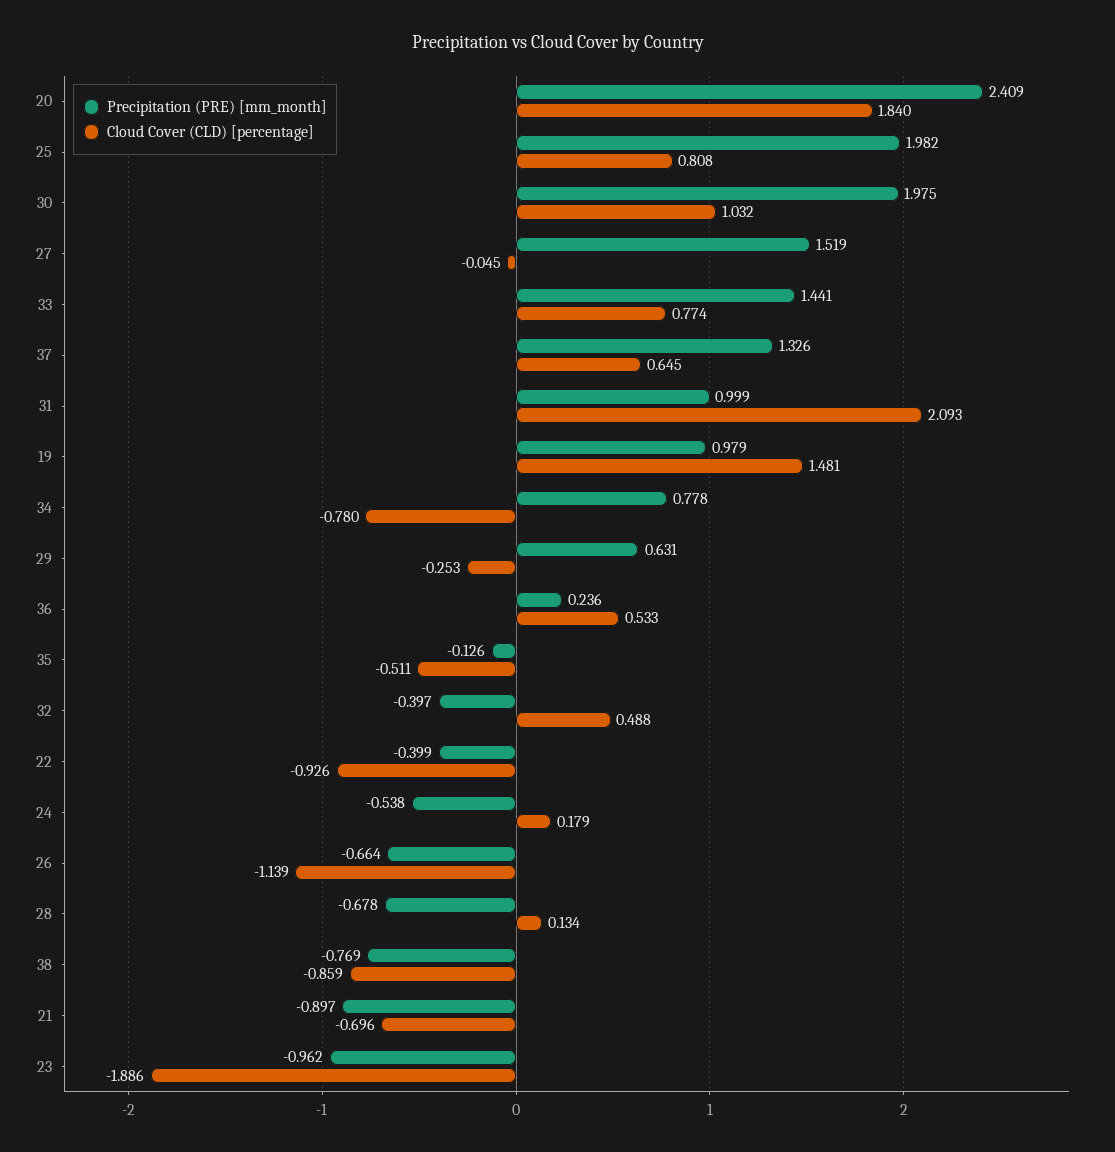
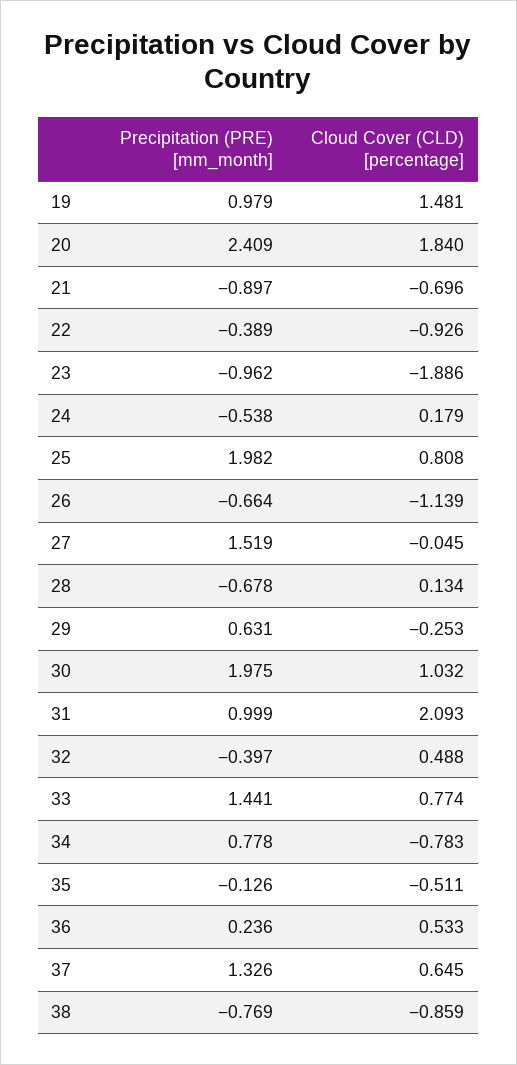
  {
    "Precipitation (PRE) [mm_month]": {
      "20": 2.409,
      "25": 1.982,
      "30": 1.975,
      "27": 1.519,
      "33": 1.441,
      "37": 1.326,
      "31": 0.999,
      "19": 0.979,
      "34": 0.778,
      "29": 0.631,
      "36": 0.236,
      "35": -0.126,
      "32": -0.397,
-     "22": -0.399,
+     "22": -0.389,
      "24": -0.538,
      "26": -0.664,
      "28": -0.678,
      "38": -0.769,
      "21": -0.897,
      "23": -0.962
    },
    "Cloud Cover (CLD) [percentage]": {
      "20": 1.84,
      "25": 0.808,
      "30": 1.032,
      "27": -0.045,
      "33": 0.774,
      "37": 0.645,
      "31": 2.093,
      "19": 1.481,
-     "34": -0.78,
+     "34": -0.783,
      "29": -0.253,
      "36": 0.533,
      "35": -0.511,
      "32": 0.488,
      "22": -0.926,
      "24": 0.179,
      "26": -1.139,
      "28": 0.134,
      "38": -0.859,
      "21": -0.696,
      "23": -1.886
    }
  }

